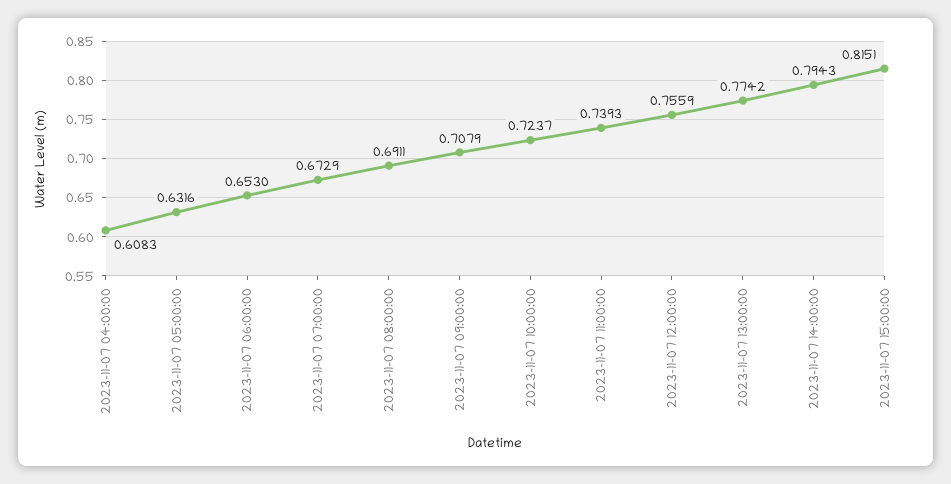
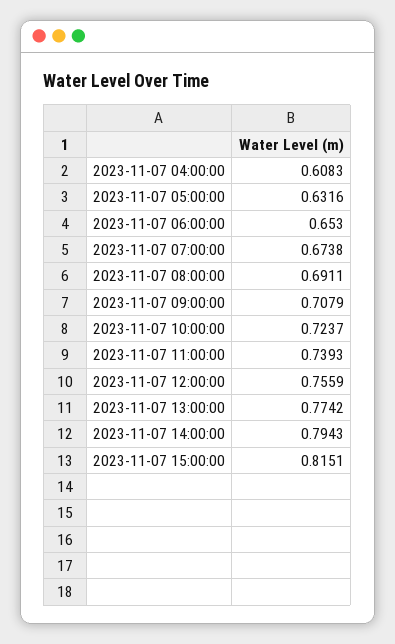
  {
    "2023-11-07 04:00:00": 0.6083,
    "2023-11-07 05:00:00": 0.6316,
    "2023-11-07 06:00:00": 0.653,
-   "2023-11-07 07:00:00": 0.6729,
+   "2023-11-07 07:00:00": 0.6738,
    "2023-11-07 08:00:00": 0.6911,
    "2023-11-07 09:00:00": 0.7079,
    "2023-11-07 10:00:00": 0.7237,
    "2023-11-07 11:00:00": 0.7393,
    "2023-11-07 12:00:00": 0.7559,
    "2023-11-07 13:00:00": 0.7742,
    "2023-11-07 14:00:00": 0.7943,
    "2023-11-07 15:00:00": 0.8151
  }

